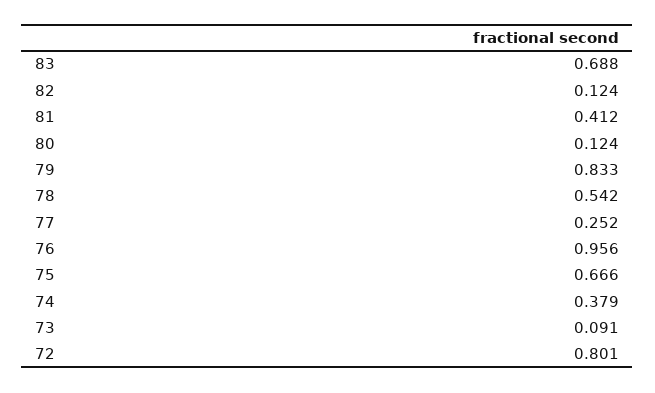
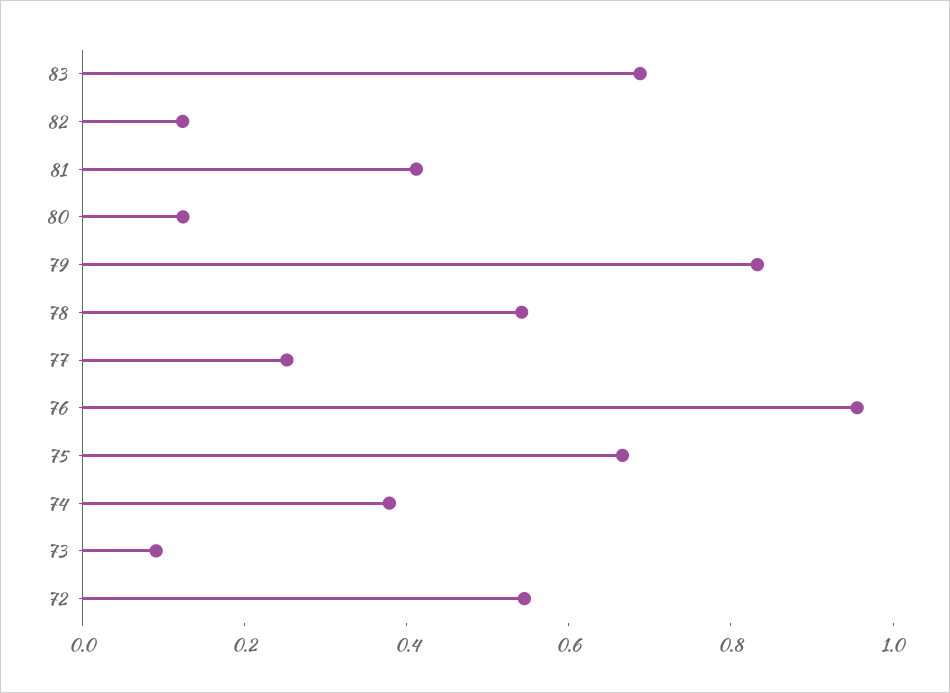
  {
    "83": 0.688,
    "82": 0.124,
    "81": 0.412,
    "80": 0.124,
    "79": 0.833,
    "78": 0.542,
    "77": 0.252,
    "76": 0.956,
    "75": 0.666,
    "74": 0.379,
    "73": 0.091,
-   "72": 0.801
+   "72": 0.55
  }

